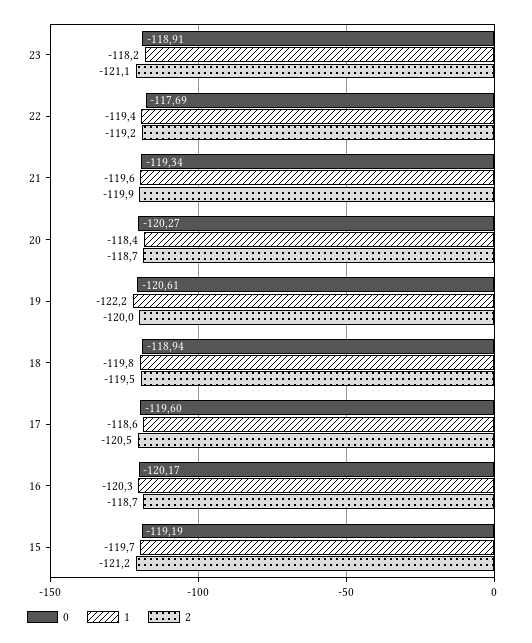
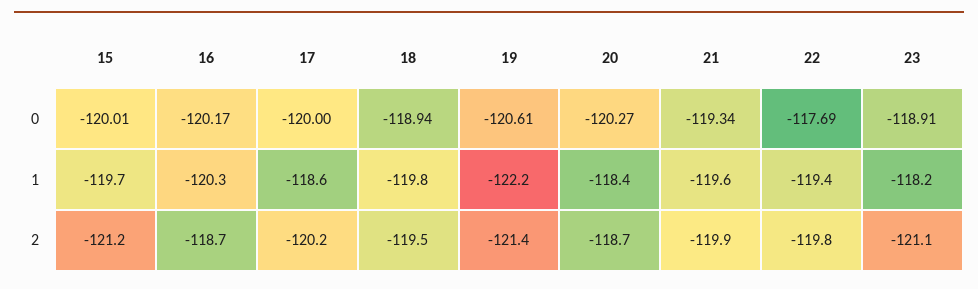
  {
    "0": {
      "23": -118.91,
      "22": -117.69,
      "21": -119.34,
      "20": -120.27,
      "19": -120.61,
      "18": -118.94,
-     "17": -119.6,
+     "17": -120,
      "16": -120.17,
-     "15": -119.19
+     "15": -120.01
    },
    "1": {
      "23": -118.2,
      "22": -119.4,
      "21": -119.6,
      "20": -118.4,
      "19": -122.2,
      "18": -119.8,
      "17": -118.6,
      "16": -120.3,
      "15": -119.7
    },
    "2": {
      "23": -121.1,
-     "22": -119.2,
+     "22": -119.8,
      "21": -119.9,
      "20": -118.7,
-     "19": -120,
+     "19": -121.4,
      "18": -119.5,
-     "17": -120.5,
+     "17": -120.2,
      "16": -118.7,
      "15": -121.2
    }
  }

